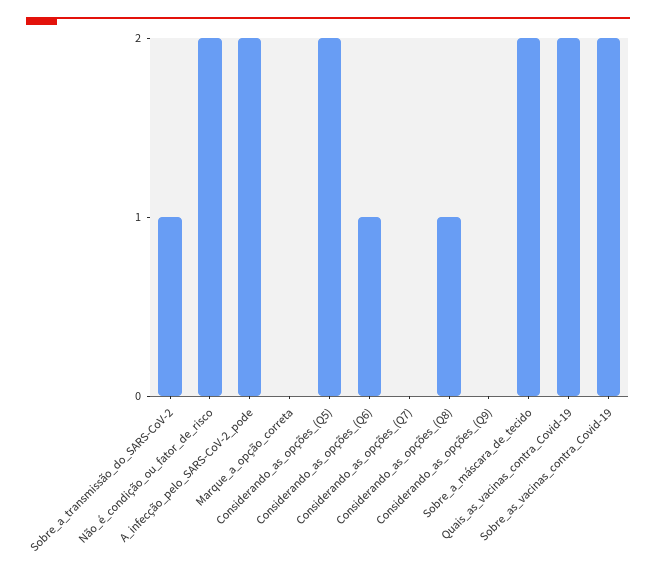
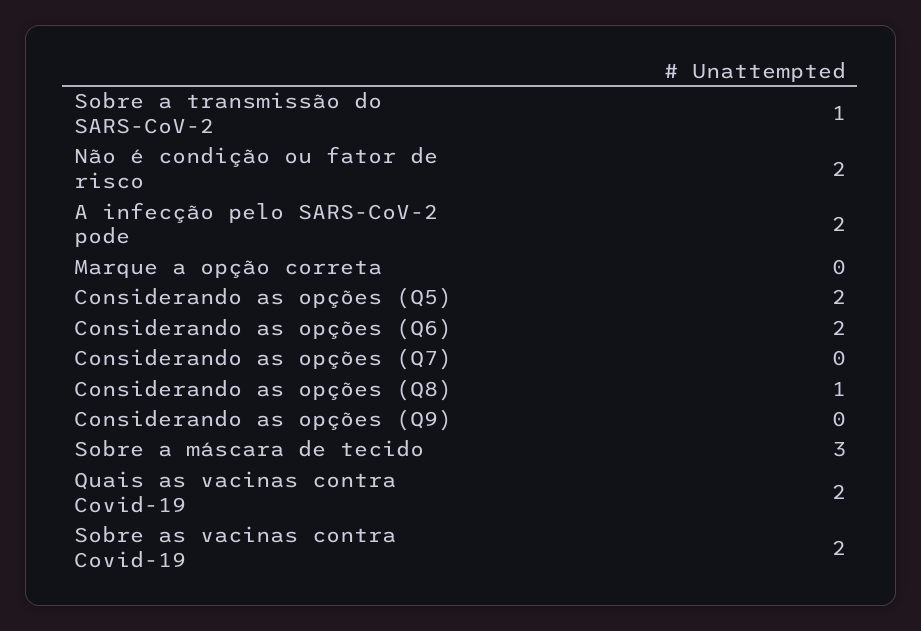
  {
    "Sobre_a_transmissão_do_SARS-CoV-2": 1,
    "Não_é_condição_ou_fator_de_risco": 2,
    "A_infecção_pelo_SARS-CoV-2_pode": 2,
    "Marque_a_opção_correta": 0,
    "Considerando_as_opções_(Q5)": 2,
-   "Considerando_as_opções_(Q6)": 1,
+   "Considerando_as_opções_(Q6)": 2,
    "Considerando_as_opções_(Q7)": 0,
    "Considerando_as_opções_(Q8)": 1,
    "Considerando_as_opções_(Q9)": 0,
-   "Sobre_a_máscara_de_tecido": 2,
+   "Sobre_a_máscara_de_tecido": 3,
    "Quais_as_vacinas_contra_Covid-19": 2,
    "Sobre_as_vacinas_contra_Covid-19": 2
  }

